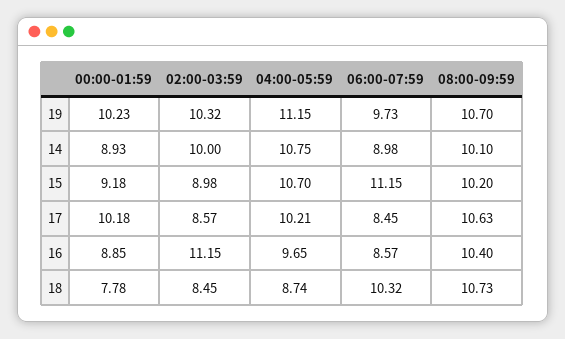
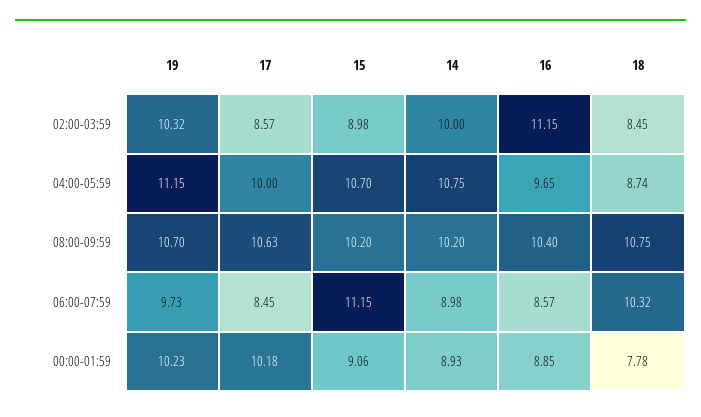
  {
    "00:00-01:59": {
      "19": 10.23,
      "14": 8.93,
-     "15": 9.18,
+     "15": 9.06,
      "17": 10.18,
      "16": 8.85,
      "18": 7.78
    },
    "02:00-03:59": {
      "19": 10.32,
      "14": 10,
      "15": 8.98,
      "17": 8.57,
      "16": 11.15,
      "18": 8.45
    },
    "04:00-05:59": {
      "19": 11.15,
      "14": 10.75,
      "15": 10.7,
-     "17": 10.21,
+     "17": 10,
      "16": 9.65,
      "18": 8.74
    },
    "06:00-07:59": {
      "19": 9.73,
      "14": 8.98,
      "15": 11.15,
      "17": 8.45,
      "16": 8.57,
      "18": 10.32
    },
    "08:00-09:59": {
      "19": 10.7,
-     "14": 10.1,
+     "14": 10.2,
      "15": 10.2,
      "17": 10.63,
      "16": 10.4,
-     "18": 10.73
+     "18": 10.75
    }
  }

